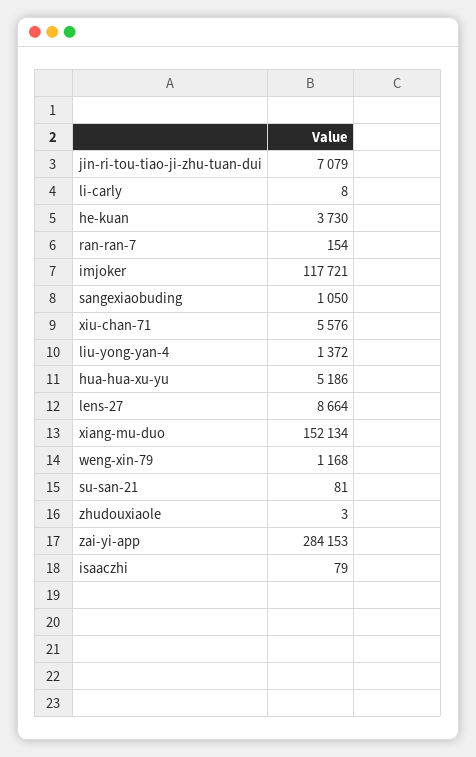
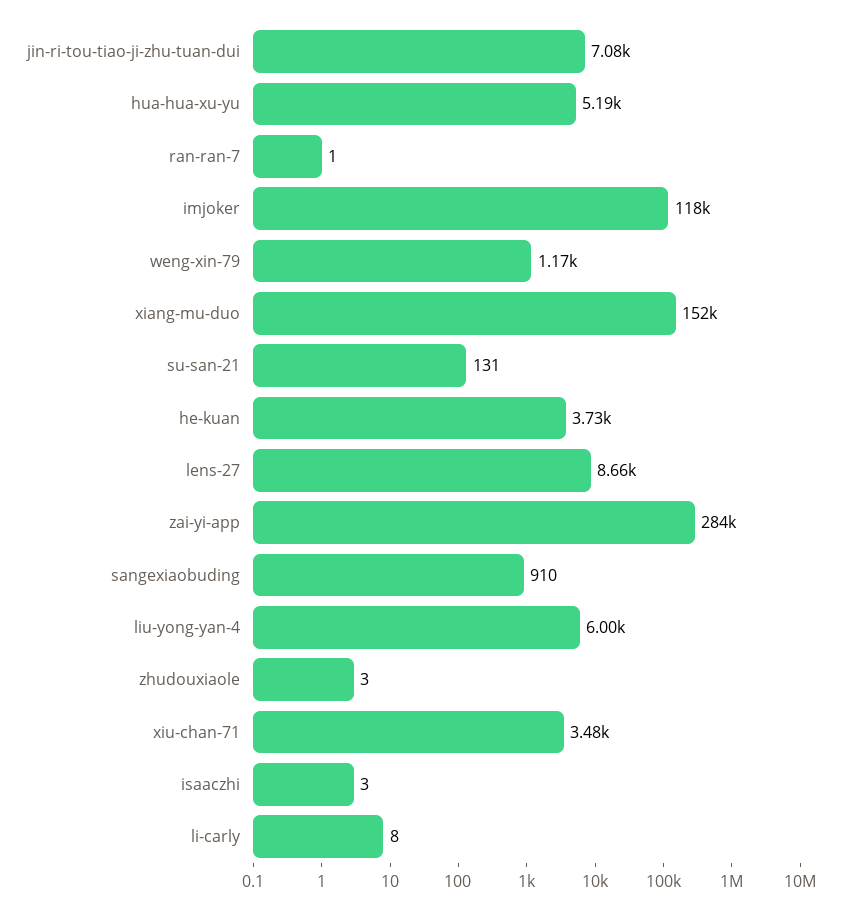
  {
    "jin-ri-tou-tiao-ji-zhu-tuan-dui": 7079,
    "li-carly": 8,
    "he-kuan": 3730,
-   "ran-ran-7": 154,
+   "ran-ran-7": 1,
    "imjoker": 117721,
-   "sangexiaobuding": 1050,
+   "sangexiaobuding": 910,
-   "xiu-chan-71": 5576,
+   "xiu-chan-71": 3480,
-   "liu-yong-yan-4": 1372,
+   "liu-yong-yan-4": 6000,
    "hua-hua-xu-yu": 5186,
    "lens-27": 8664,
    "xiang-mu-duo": 152134,
    "weng-xin-79": 1168,
-   "su-san-21": 81,
+   "su-san-21": 131,
    "zhudouxiaole": 3,
    "zai-yi-app": 284153,
-   "isaaczhi": 79
+   "isaaczhi": 3
  }

